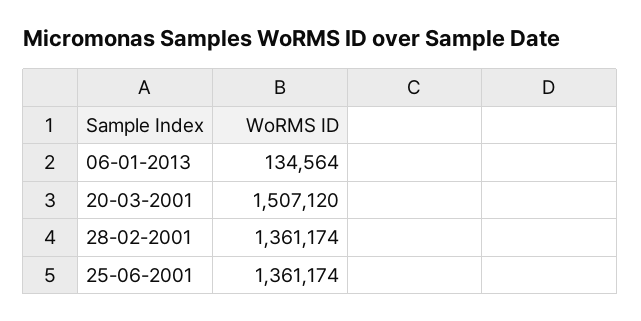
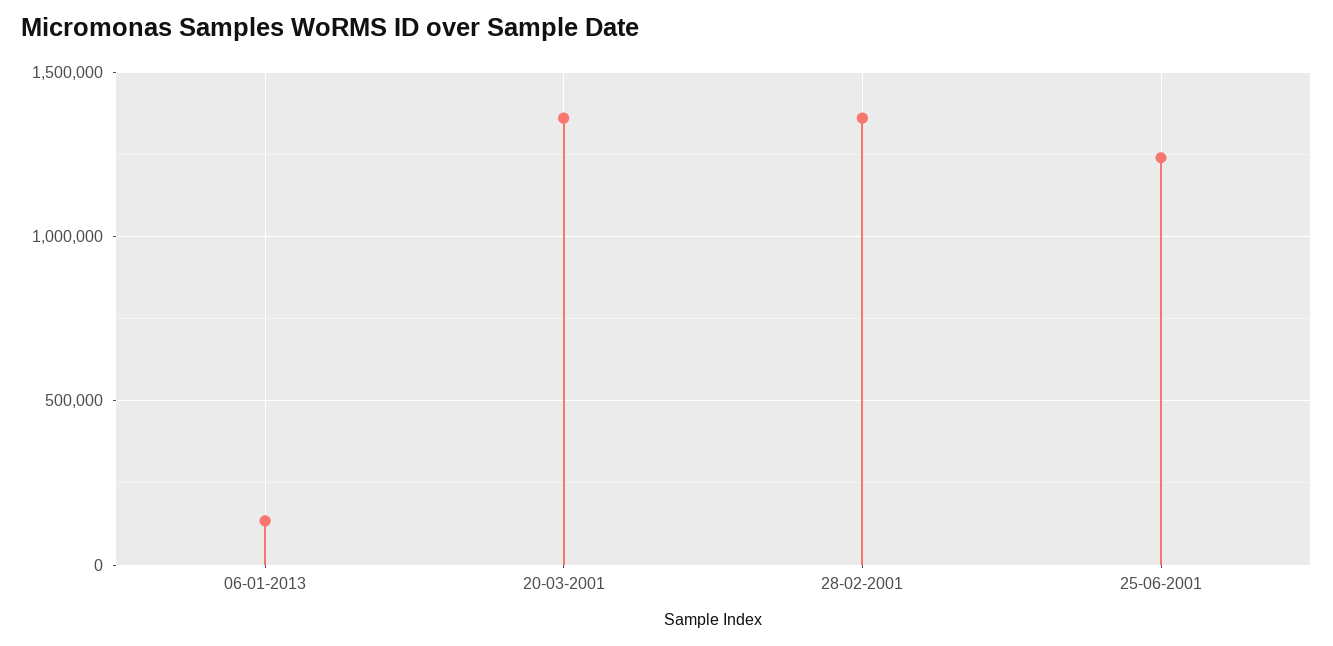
  {
    "06-01-2013": 134564,
-   "20-03-2001": 1507120,
+   "20-03-2001": 1350000,
    "28-02-2001": 1361174,
-   "25-06-2001": 1361174
+   "25-06-2001": 1250000
  }

